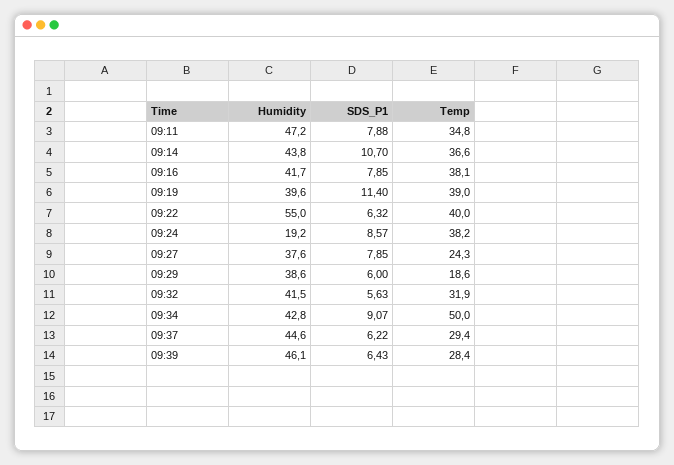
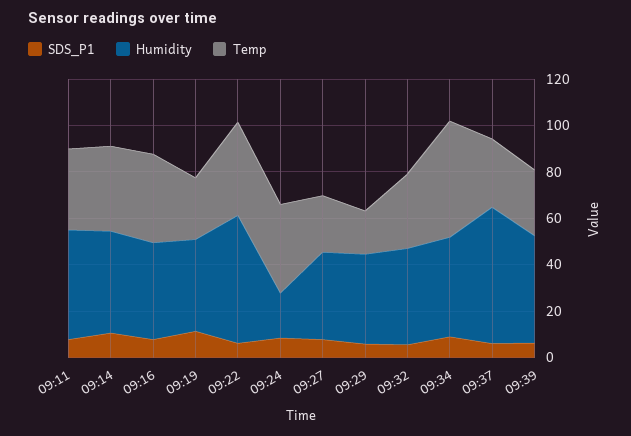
  {
    "Humidity": {
      "09:11": 47.2,
      "09:14": 43.8,
      "09:16": 41.7,
      "09:19": 39.6,
      "09:22": 55,
      "09:24": 19.2,
      "09:27": 37.6,
      "09:29": 38.6,
      "09:32": 41.5,
      "09:34": 42.8,
-     "09:37": 44.6,
+     "09:37": 60,
      "09:39": 46.1
    },
    "SDS_P1": {
      "09:11": 7.88,
      "09:14": 10.7,
      "09:16": 7.85,
      "09:19": 11.4,
      "09:22": 6.32,
      "09:24": 8.57,
      "09:27": 7.85,
      "09:29": 6,
      "09:32": 5.63,
      "09:34": 9.07,
      "09:37": 6.22,
      "09:39": 6.43
    },
    "Temp": {
      "09:11": 34.8,
      "09:14": 36.6,
      "09:16": 38.1,
-     "09:19": 39,
+     "09:19": 25,
      "09:22": 40,
      "09:24": 38.2,
      "09:27": 24.3,
      "09:29": 18.6,
      "09:32": 31.9,
      "09:34": 50,
      "09:37": 29.4,
      "09:39": 28.4
    }
  }

